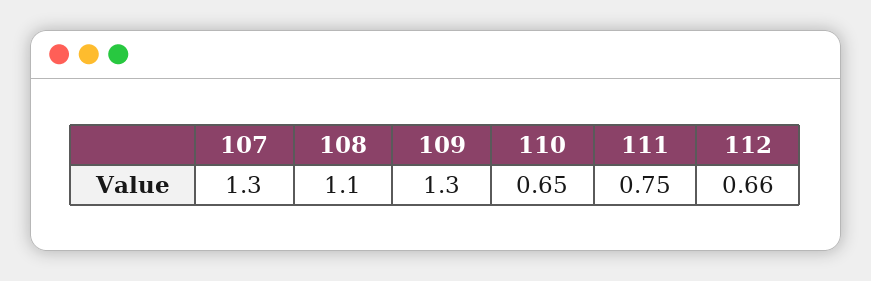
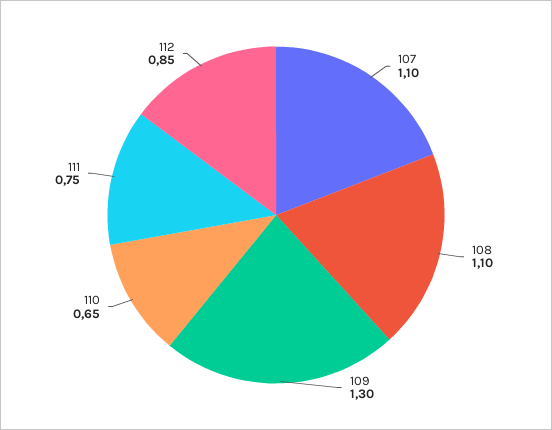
  {
-   "107": 1.3,
+   "107": 1.1,
    "108": 1.1,
    "109": 1.3,
    "110": 0.65,
    "111": 0.75,
-   "112": 0.66
+   "112": 0.85
  }

